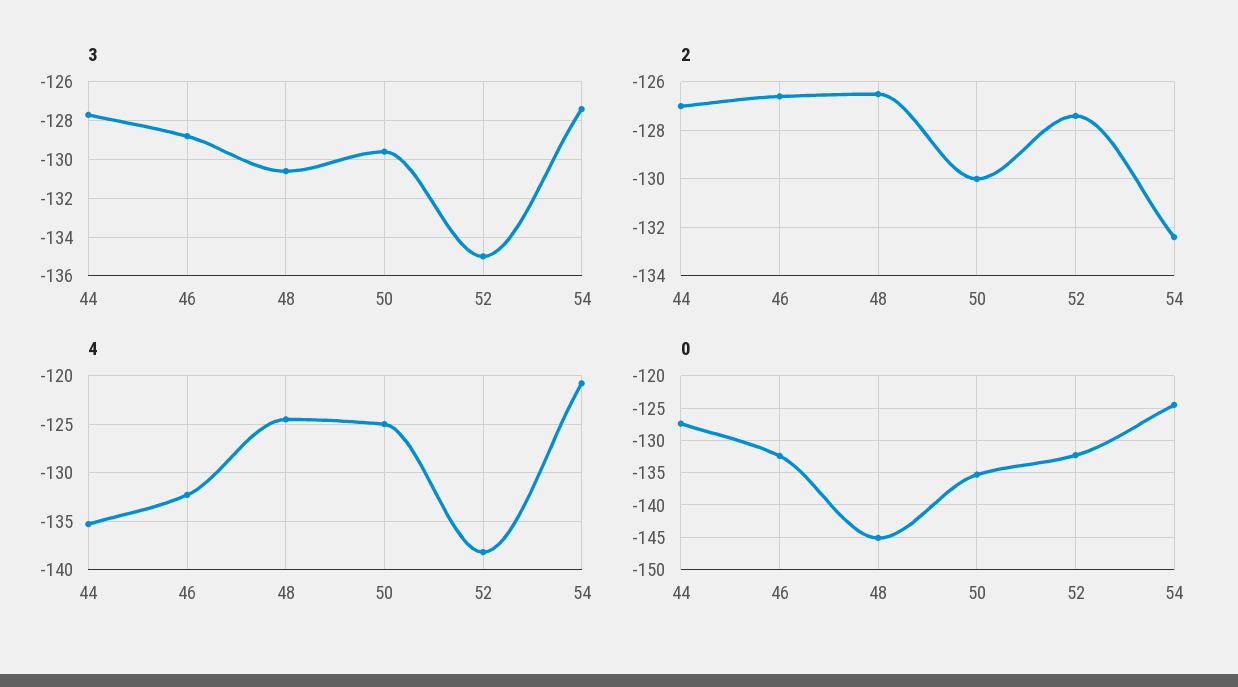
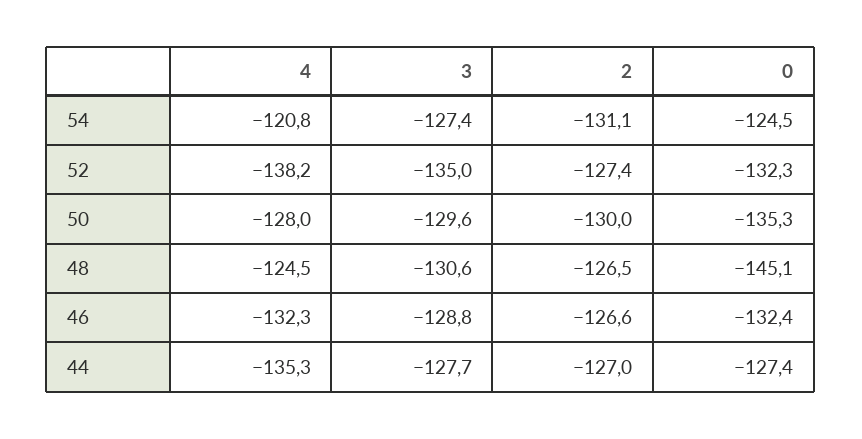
  {
    "3": {
      "44": -127.7,
      "46": -128.8,
      "48": -130.6,
      "50": -129.6,
      "52": -135,
      "54": -127.4
    },
    "2": {
      "44": -127,
      "46": -126.6,
      "48": -126.5,
      "50": -130,
      "52": -127.4,
-     "54": -132.5
+     "54": -131.1
    },
    "4": {
      "44": -135.3,
      "46": -132.3,
      "48": -124.5,
-     "50": -125,
+     "50": -128,
      "52": -138.2,
      "54": -120.8
    },
    "0": {
      "44": -127.4,
      "46": -132.4,
      "48": -145.1,
      "50": -135.3,
      "52": -132.3,
      "54": -124.5
    }
  }

